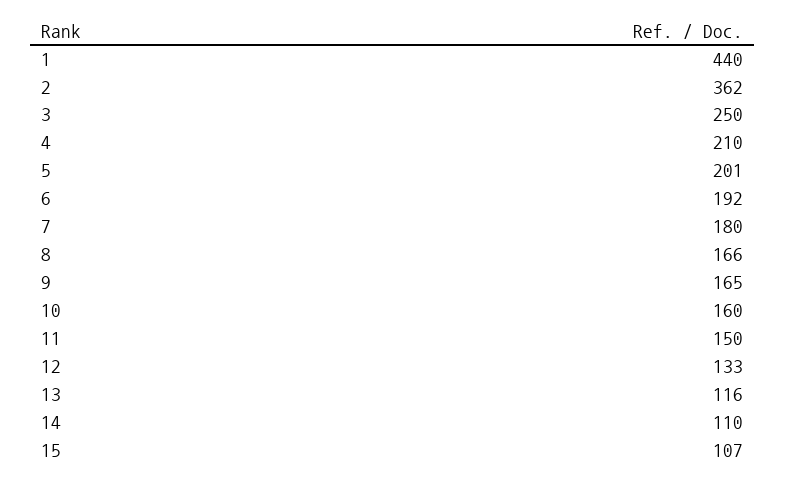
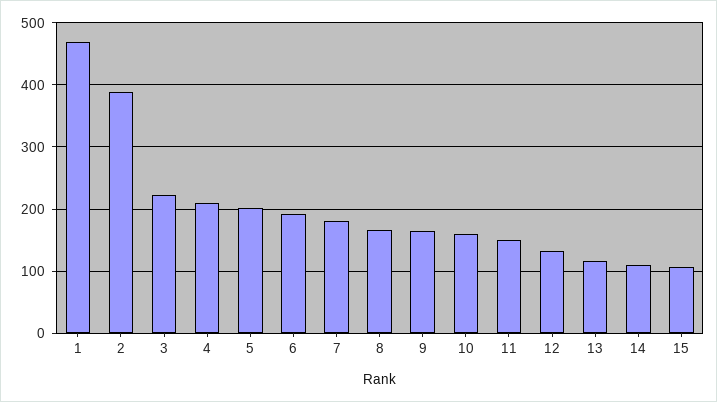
  {
-   "1": 440,
+   "1": 470,
-   "2": 362,
+   "2": 390,
-   "3": 250,
+   "3": 220,
    "4": 210,
    "5": 201,
    "6": 192,
    "7": 180,
    "8": 166,
    "9": 165,
    "10": 160,
    "11": 150,
    "12": 133,
    "13": 116,
    "14": 110,
    "15": 107
  }

